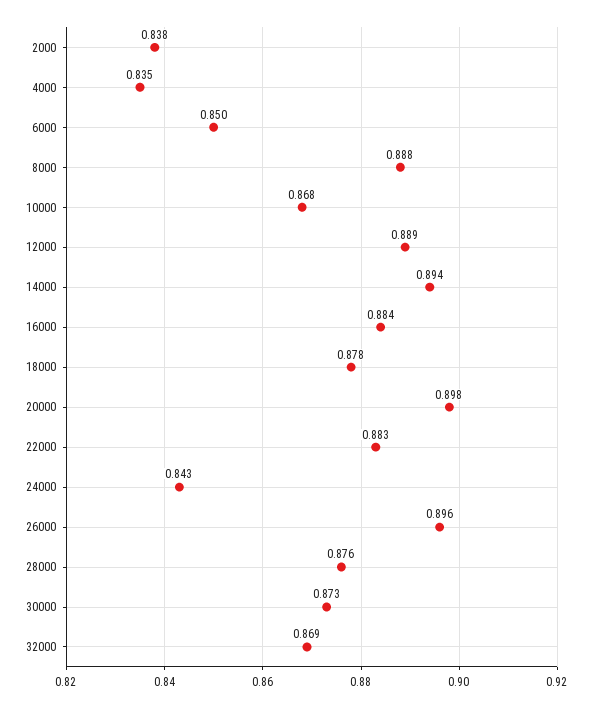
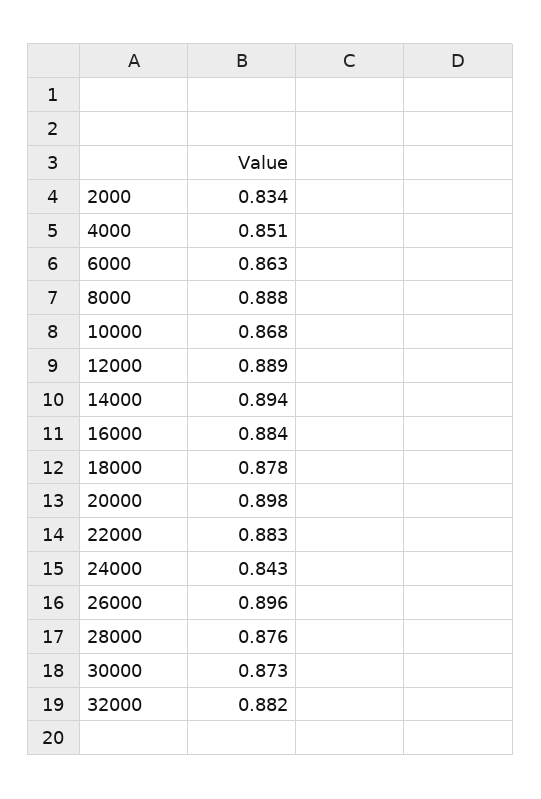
  {
-   "2000": 0.838,
+   "2000": 0.834,
-   "4000": 0.835,
+   "4000": 0.851,
-   "6000": 0.85,
+   "6000": 0.863,
    "8000": 0.888,
    "10000": 0.868,
    "12000": 0.889,
    "14000": 0.894,
    "16000": 0.884,
    "18000": 0.878,
    "20000": 0.898,
    "22000": 0.883,
    "24000": 0.843,
    "26000": 0.896,
    "28000": 0.876,
    "30000": 0.873,
-   "32000": 0.869
+   "32000": 0.882
  }

